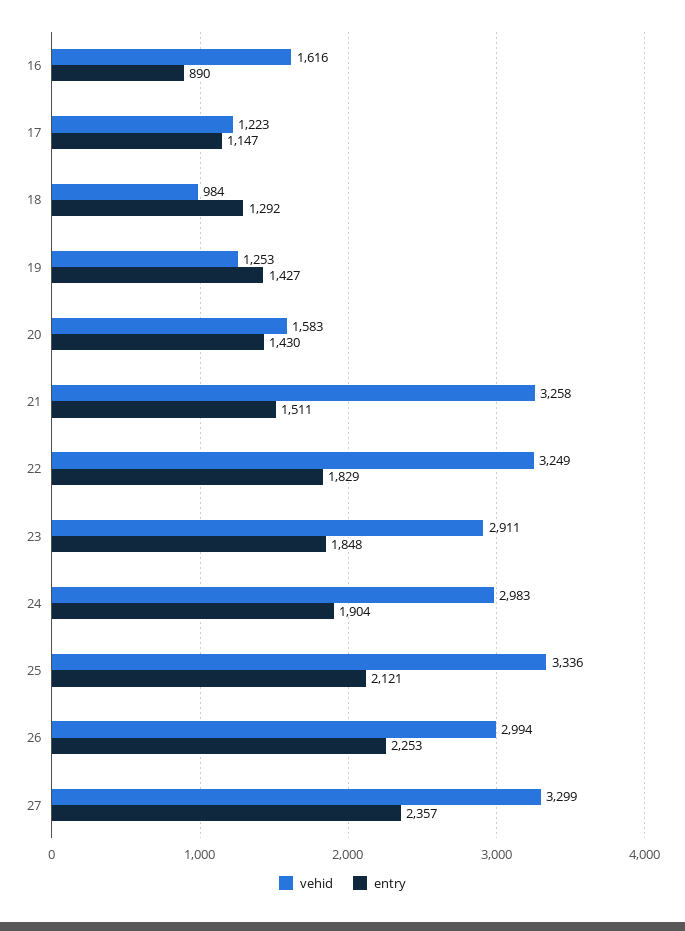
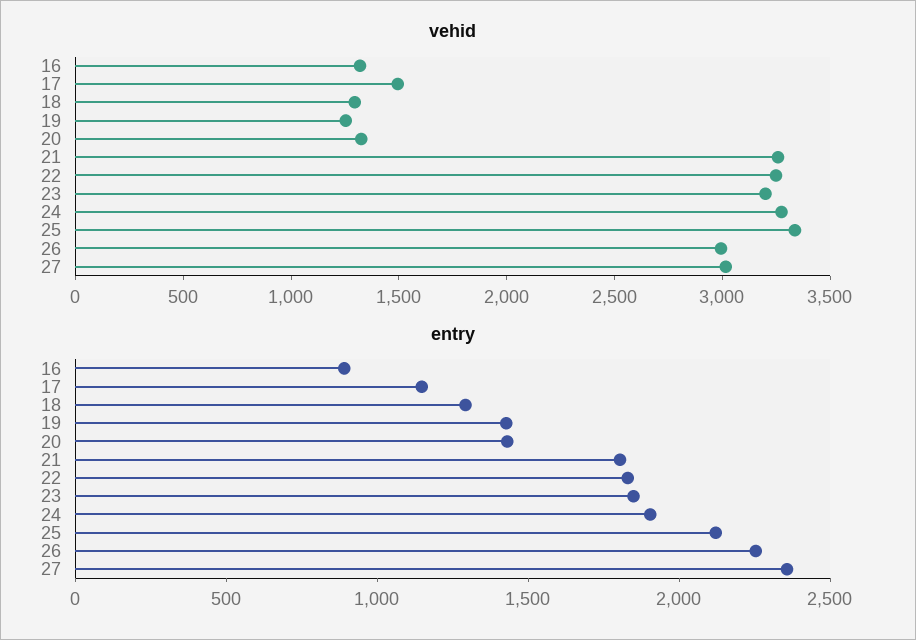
  {
    "vehid": {
-     "16": 1616,
+     "16": 1300,
-     "17": 1223,
+     "17": 1500,
-     "18": 984,
+     "18": 1300,
      "19": 1253,
-     "20": 1583,
+     "20": 1300,
      "21": 3258,
      "22": 3249,
-     "23": 2911,
+     "23": 3200,
-     "24": 2983,
+     "24": 3300,
      "25": 3336,
      "26": 2994,
-     "27": 3299
+     "27": 3000
    },
    "entry": {
      "16": 890,
      "17": 1147,
      "18": 1292,
      "19": 1427,
      "20": 1430,
-     "21": 1511,
+     "21": 1800,
      "22": 1829,
      "23": 1848,
      "24": 1904,
      "25": 2121,
      "26": 2253,
      "27": 2357
    }
  }

